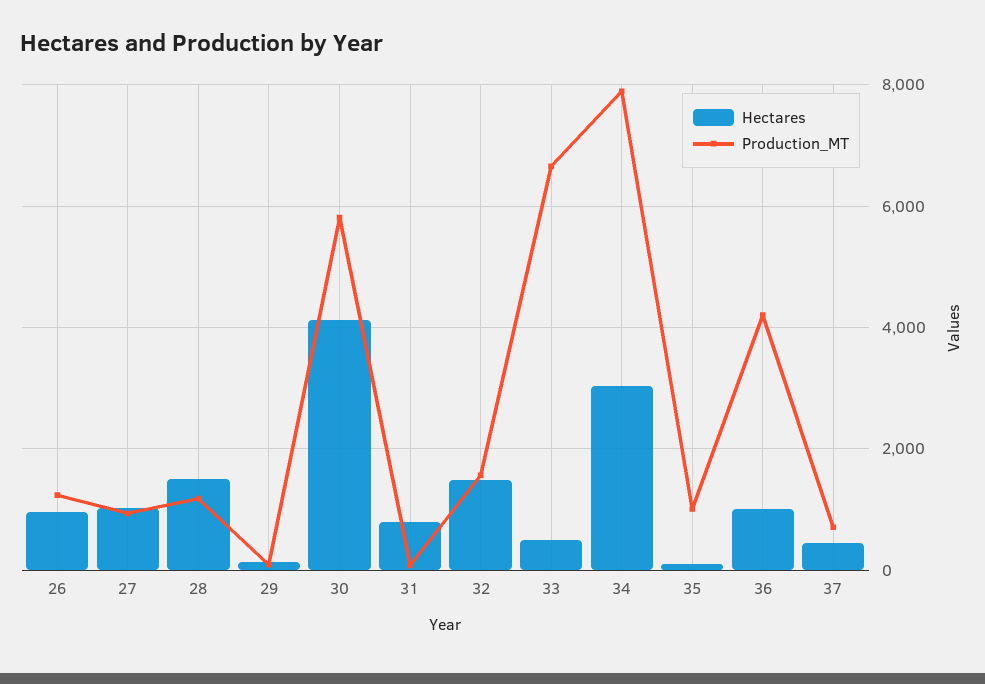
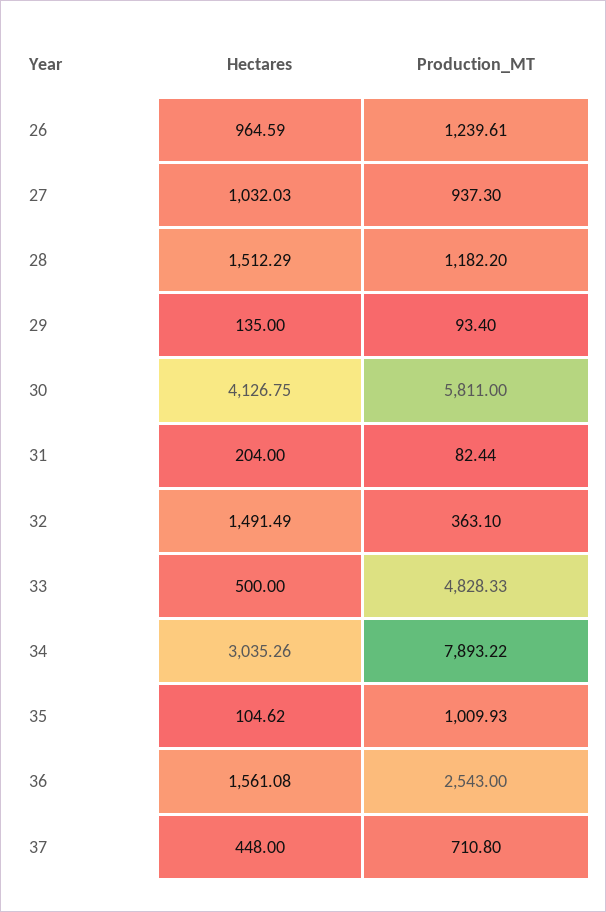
  {
    "Hectares": {
      "26": 964.59,
      "27": 1032.03,
      "28": 1512.29,
      "29": 135,
      "30": 4126.75,
-     "31": 800,
+     "31": 204,
      "32": 1491.49,
      "33": 500,
      "34": 3035.26,
      "35": 104.62,
-     "36": 1000,
+     "36": 1561.08,
      "37": 448
    },
    "Production_MT": {
      "26": 1239.61,
      "27": 937.3,
      "28": 1182.2,
      "29": 93.4,
      "30": 5811,
      "31": 82.44,
-     "32": 1600,
+     "32": 363.1,
-     "33": 6600,
+     "33": 4828.33,
      "34": 7893.22,
      "35": 1009.93,
-     "36": 4200,
+     "36": 2543,
      "37": 710.8
    }
  }

